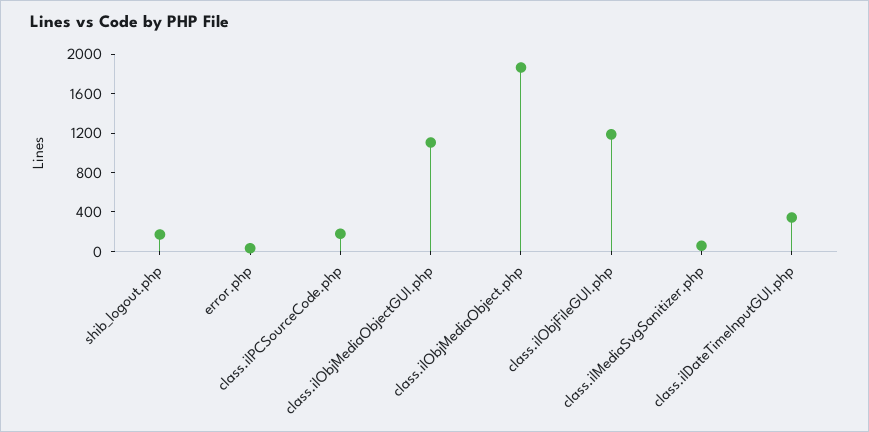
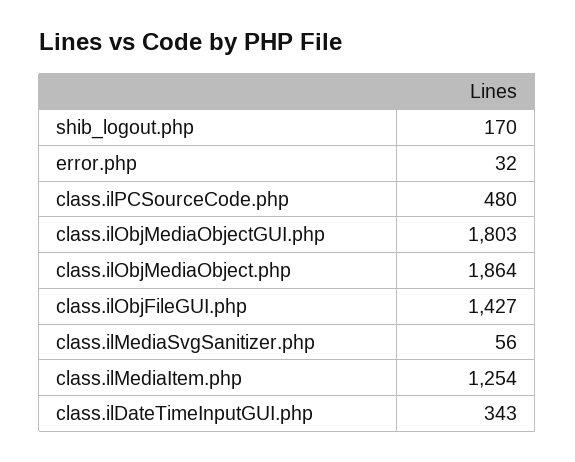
  {
    "shib_logout.php": 170,
    "error.php": 32,
-   "class.ilPCSourceCode.php": 200,
+   "class.ilPCSourceCode.php": 480,
-   "class.ilObjMediaObjectGUI.php": 1100,
+   "class.ilObjMediaObjectGUI.php": 1803,
    "class.ilObjMediaObject.php": 1864,
-   "class.ilObjFileGUI.php": 1200,
+   "class.ilObjFileGUI.php": 1427,
    "class.ilMediaSvgSanitizer.php": 56,
-   "class.ilDateTimeInputGUI.php": 343
+   "class.ilDateTimeInputGUI.php": 343,
+   "class.ilMediaItem.php": 1254
  }

